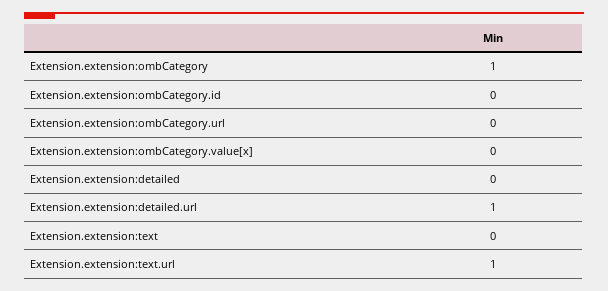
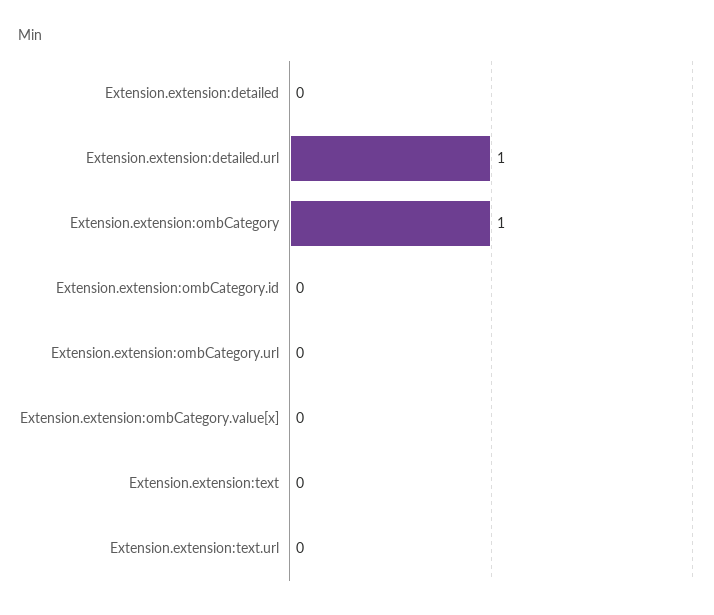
  {
    "Extension.extension:ombCategory": 1,
    "Extension.extension:ombCategory.id": 0,
    "Extension.extension:ombCategory.url": 0,
    "Extension.extension:ombCategory.value[x]": 0,
    "Extension.extension:detailed": 0,
    "Extension.extension:detailed.url": 1,
    "Extension.extension:text": 0,
-   "Extension.extension:text.url": 1
+   "Extension.extension:text.url": 0
  }

